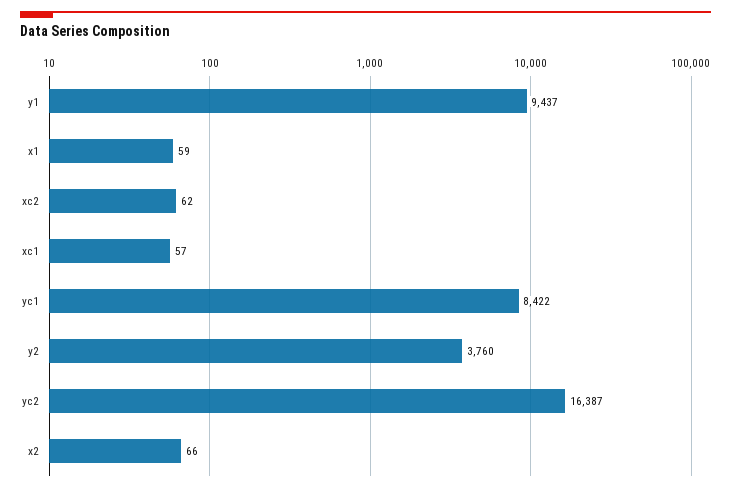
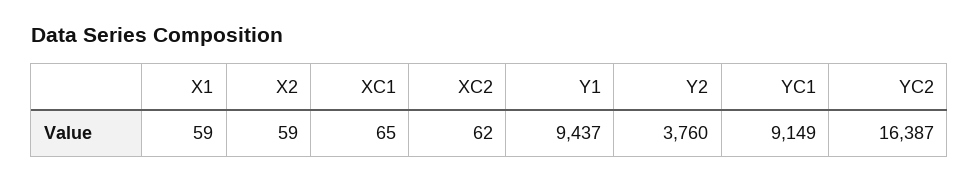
  {
    "y1": 9437,
    "x1": 59,
    "xc2": 62,
-   "xc1": 57,
+   "xc1": 65,
-   "yc1": 8422,
+   "yc1": 9149,
    "y2": 3760,
    "yc2": 16387,
-   "x2": 66
+   "x2": 59
  }

